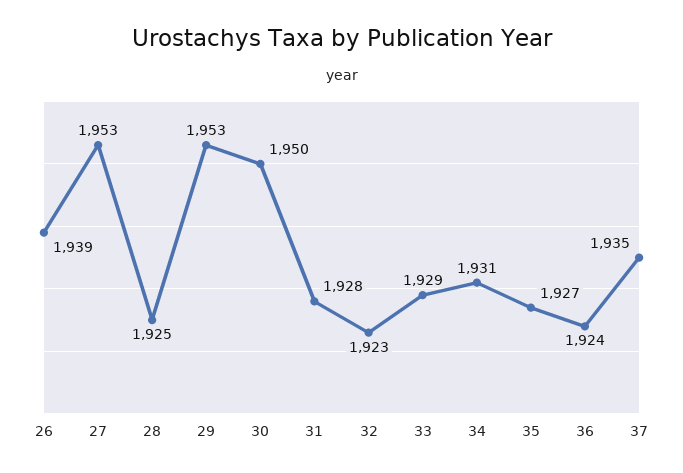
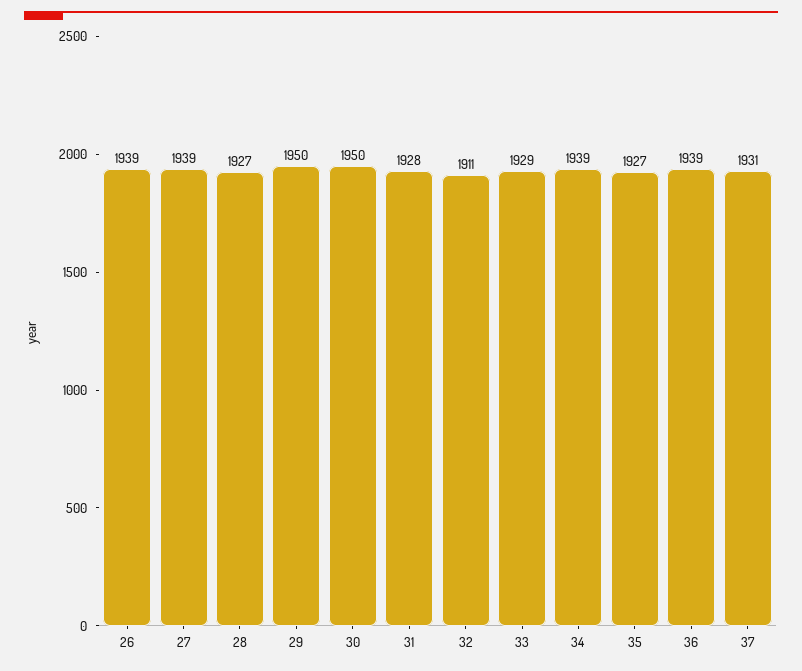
  {
    "26": 1939,
-   "27": 1953,
+   "27": 1939,
-   "28": 1925,
+   "28": 1927,
-   "29": 1953,
+   "29": 1950,
    "30": 1950,
    "31": 1928,
-   "32": 1923,
+   "32": 1911,
    "33": 1929,
-   "34": 1931,
+   "34": 1939,
    "35": 1927,
-   "36": 1924,
+   "36": 1939,
-   "37": 1935
+   "37": 1931
  }

